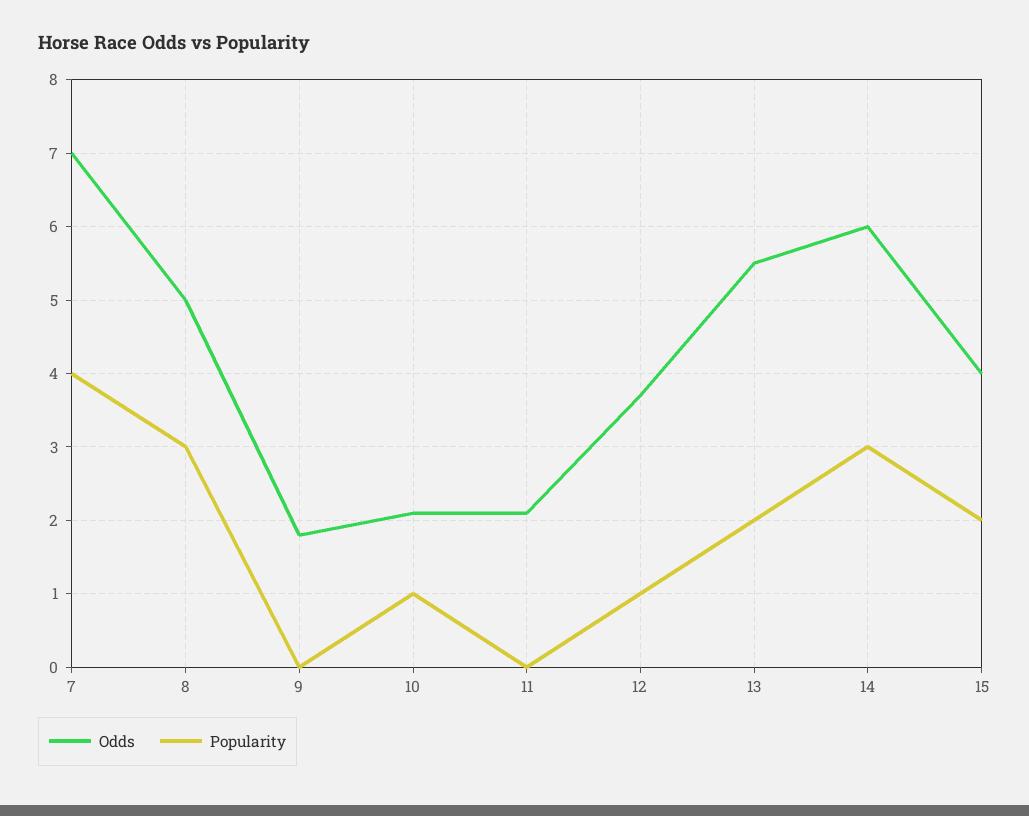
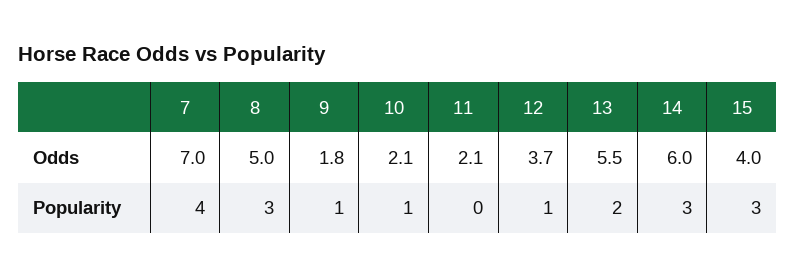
  {
    "Odds": {
      "7": 7,
      "8": 5,
      "9": 1.8,
      "10": 2.1,
      "11": 2.1,
      "12": 3.7,
      "13": 5.5,
      "14": 6,
      "15": 4
    },
    "Popularity": {
      "7": 4,
      "8": 3,
-     "9": 0,
+     "9": 1,
      "10": 1,
      "11": 0,
      "12": 1,
      "13": 2,
      "14": 3,
-     "15": 2
+     "15": 3
    }
  }

